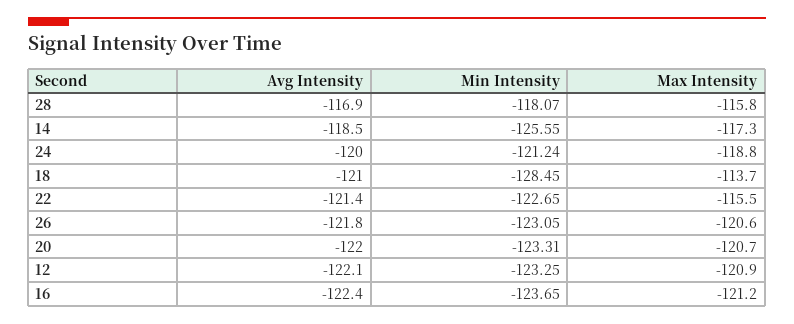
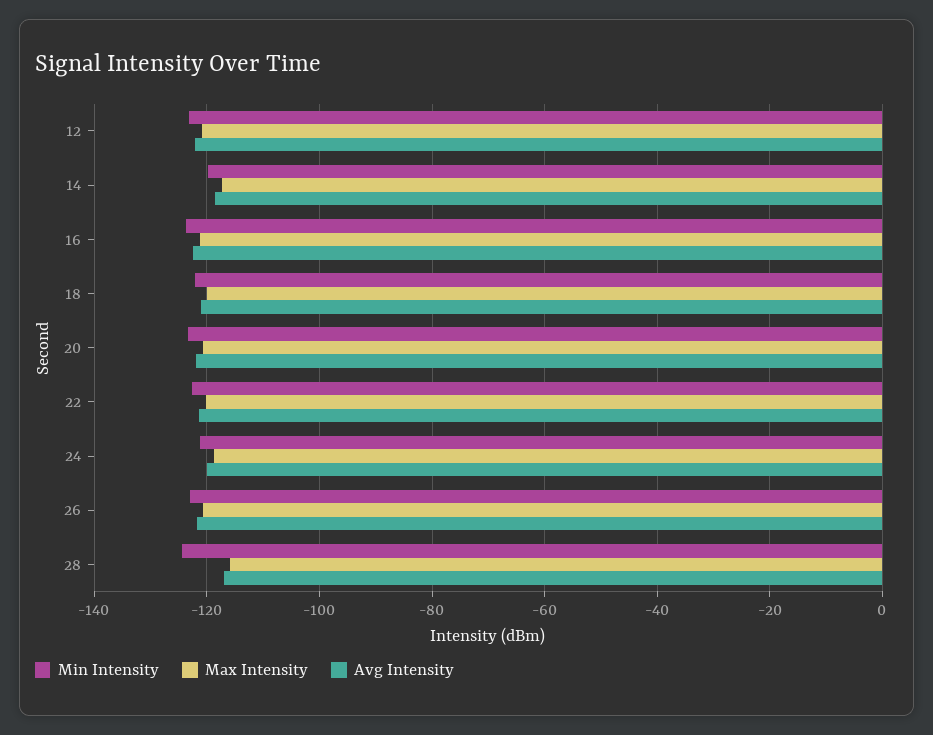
  {
    "Avg Intensity": {
      "28": -116.9,
      "14": -118.5,
      "24": -120,
      "18": -121,
      "22": -121.4,
      "26": -121.8,
      "20": -122,
      "12": -122.1,
      "16": -122.4
    },
    "Min Intensity": {
-     "28": -118.07,
+     "28": -124,
-     "14": -125.55,
+     "14": -120,
      "24": -121.24,
-     "18": -128.45,
+     "18": -122,
      "22": -122.65,
      "26": -123.05,
      "20": -123.31,
      "12": -123.25,
      "16": -123.65
    },
    "Max Intensity": {
      "28": -115.8,
      "14": -117.3,
      "24": -118.8,
-     "18": -113.7,
+     "18": -120,
-     "22": -115.5,
+     "22": -120,
      "26": -120.6,
      "20": -120.7,
      "12": -120.9,
      "16": -121.2
    }
  }

